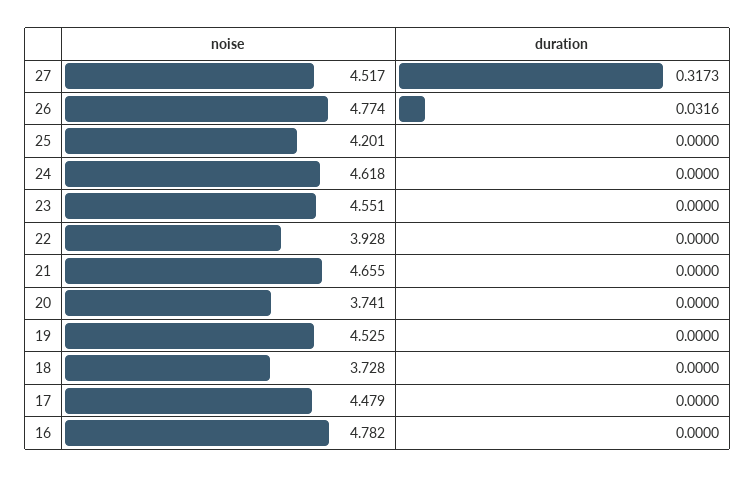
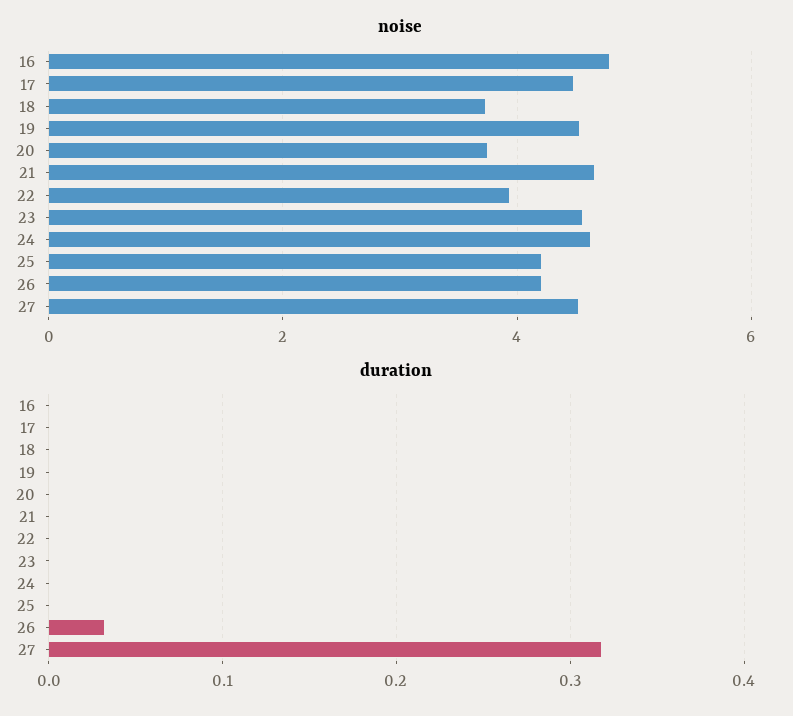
  {
    "noise": {
      "27": 4.517,
-     "26": 4.774,
+     "26": 4.2,
      "25": 4.201,
      "24": 4.618,
      "23": 4.551,
      "22": 3.928,
      "21": 4.655,
      "20": 3.741,
      "19": 4.525,
      "18": 3.728,
      "17": 4.479,
      "16": 4.782
    },
    "duration": {
      "27": 0.3173,
      "26": 0.0316,
      "25": 0,
      "24": 0,
      "23": 0,
      "22": 0,
      "21": 0,
      "20": 0,
      "19": 0,
      "18": 0,
      "17": 0,
      "16": 0
    }
  }

